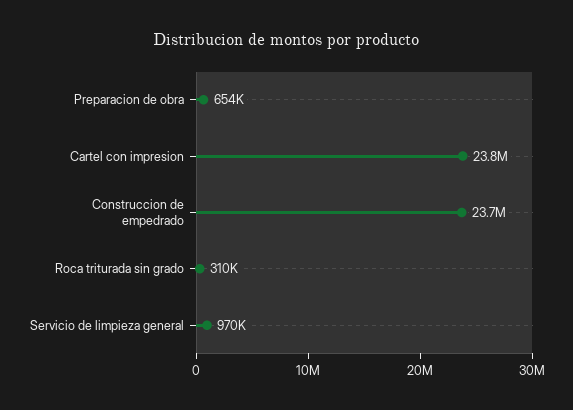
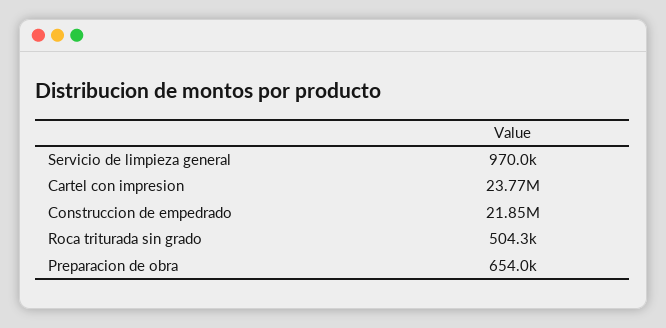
  {
    "Preparacion de obra": 654000,
    "Cartel con impresion": 23770000,
-   "Construccion de empedrado": 23700000,
+   "Construccion de empedrado": 21850000,
-   "Roca triturada sin grado": 310000,
+   "Roca triturada sin grado": 504300,
    "Servicio de limpieza general": 970000
  }

